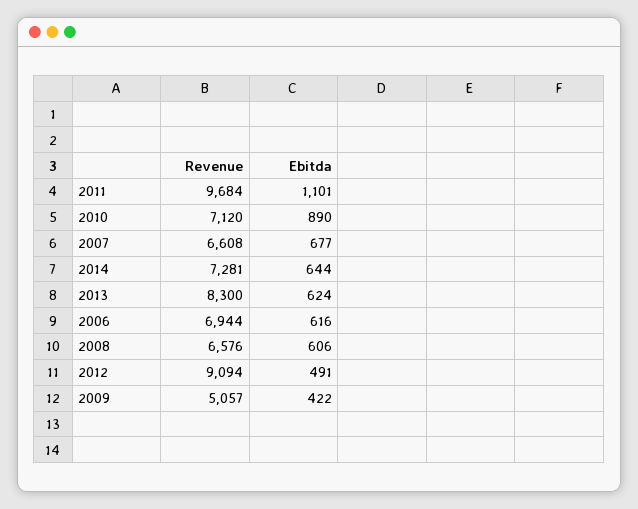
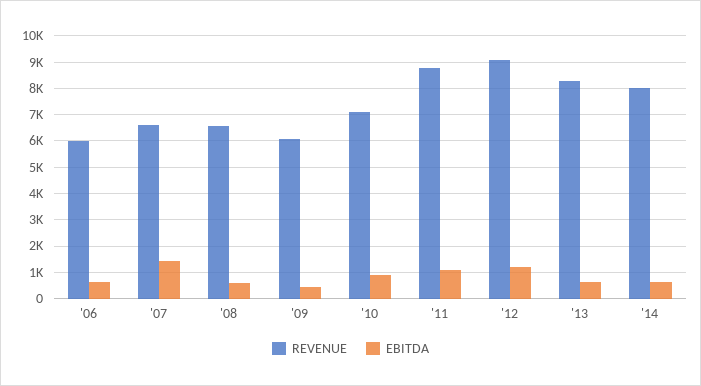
  {
    "Revenue": {
-     "2011": 9684,
+     "2011": 8750,
      "2010": 7120,
      "2007": 6608,
-     "2014": 7281,
+     "2014": 8000,
      "2013": 8300,
-     "2006": 6944,
+     "2006": 6000,
      "2008": 6576,
      "2012": 9094,
-     "2009": 5057
+     "2009": 6000
    },
    "Ebitda": {
      "2011": 1101,
      "2010": 890,
-     "2007": 677,
+     "2007": 1500,
      "2014": 644,
      "2013": 624,
      "2006": 616,
      "2008": 606,
-     "2012": 491,
+     "2012": 1250,
      "2009": 422
    }
  }

